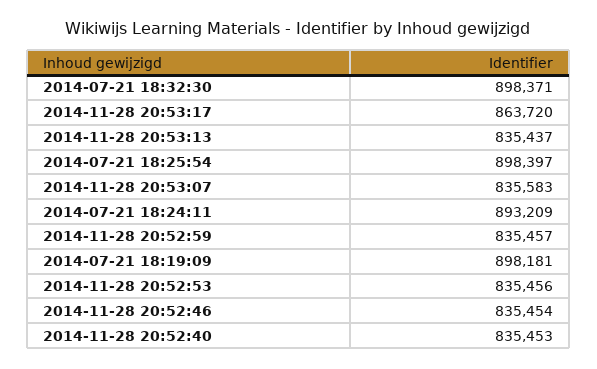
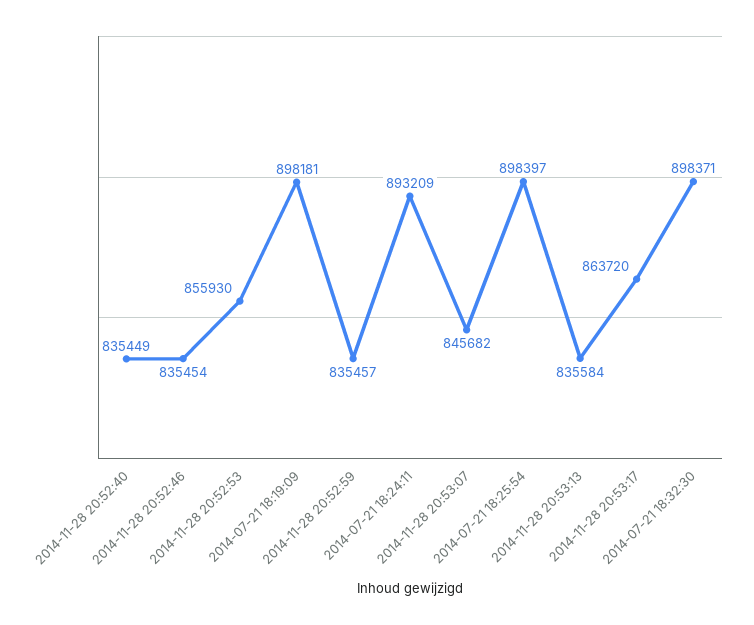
  {
    "2014-07-21 18:32:30": 898371,
    "2014-11-28 20:53:17": 863720,
-   "2014-11-28 20:53:13": 835437,
+   "2014-11-28 20:53:13": 835584,
    "2014-07-21 18:25:54": 898397,
-   "2014-11-28 20:53:07": 835583,
+   "2014-11-28 20:53:07": 845682,
    "2014-07-21 18:24:11": 893209,
    "2014-11-28 20:52:59": 835457,
    "2014-07-21 18:19:09": 898181,
-   "2014-11-28 20:52:53": 835456,
+   "2014-11-28 20:52:53": 855930,
    "2014-11-28 20:52:46": 835454,
-   "2014-11-28 20:52:40": 835453
+   "2014-11-28 20:52:40": 835449
  }

